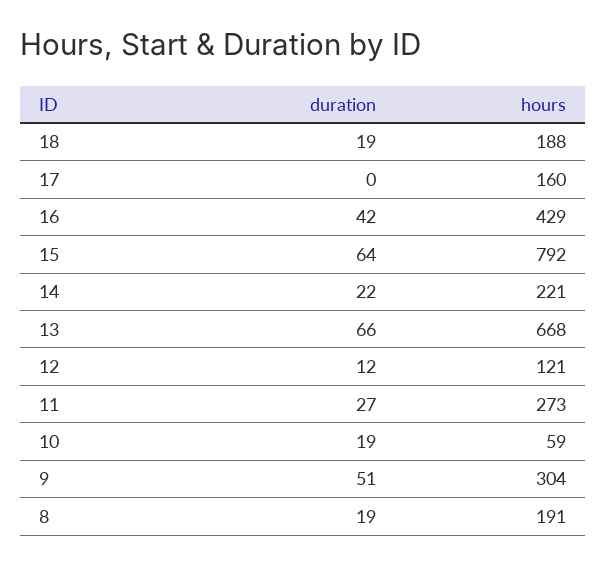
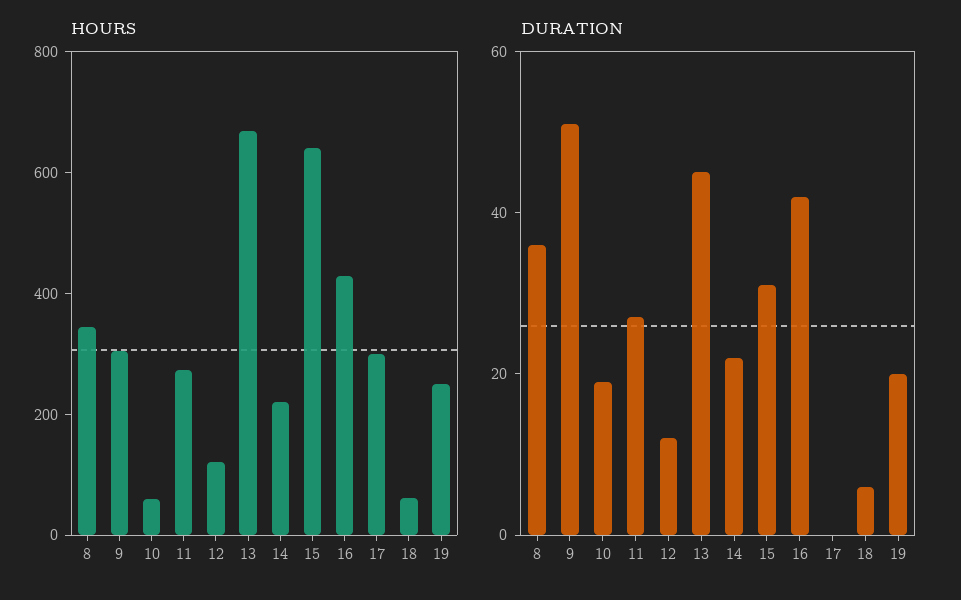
  {
    "duration": {
-     "18": 19,
+     "18": 5,
      "17": 0,
      "16": 42,
-     "15": 64,
+     "15": 30,
      "14": 22,
-     "13": 66,
+     "13": 45,
      "12": 12,
      "11": 27,
      "10": 19,
      "9": 51,
-     "8": 19
+     "8": 35,
+     "19": 20
    },
    "hours": {
-     "18": 188,
+     "18": 50,
-     "17": 160,
+     "17": 300,
      "16": 429,
-     "15": 792,
+     "15": 650,
      "14": 221,
      "13": 668,
      "12": 121,
      "11": 273,
      "10": 59,
      "9": 304,
-     "8": 191
+     "8": 350,
+     "19": 250
    }
  }

